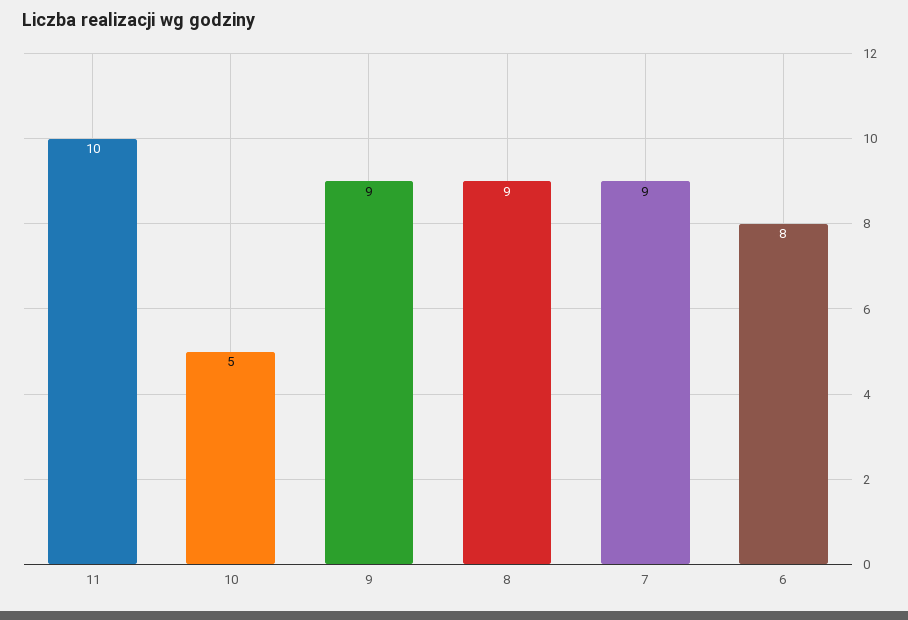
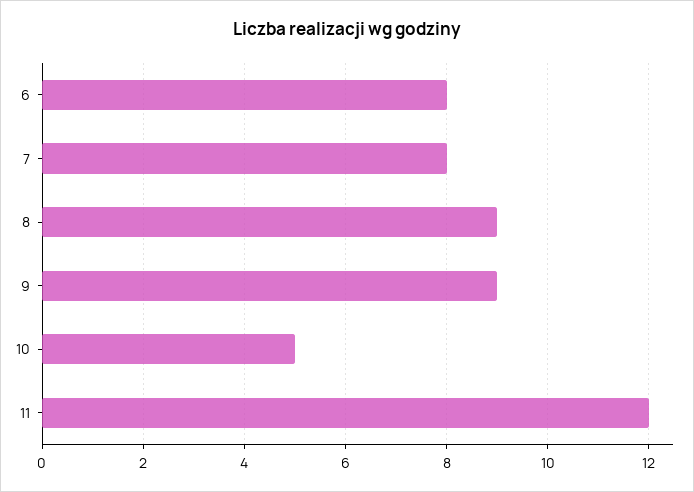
  {
-   "11": 10,
+   "11": 12,
    "10": 5,
    "9": 9,
    "8": 9,
-   "7": 9,
+   "7": 8,
    "6": 8
  }

